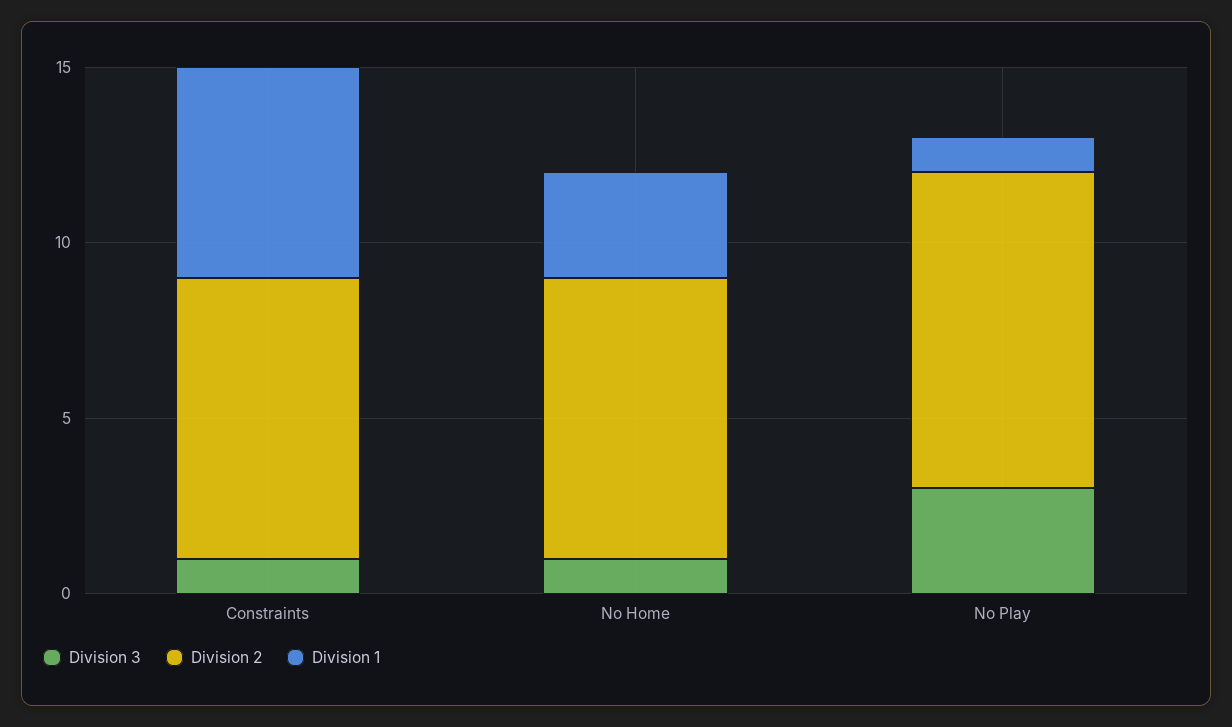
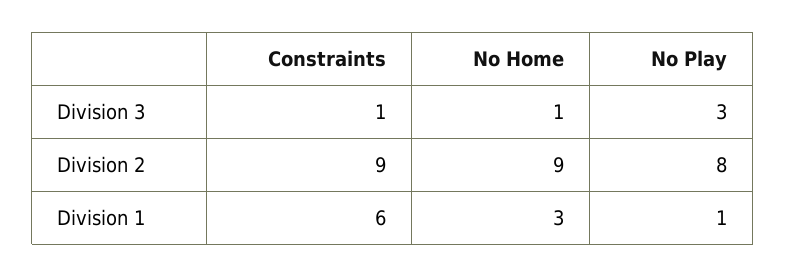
  {
    "Division 3": {
      "Constraints": 1,
      "No Home": 1,
      "No Play": 3
    },
    "Division 2": {
-     "Constraints": 8,
+     "Constraints": 9,
-     "No Home": 8,
+     "No Home": 9,
-     "No Play": 9
+     "No Play": 8
    },
    "Division 1": {
      "Constraints": 6,
      "No Home": 3,
      "No Play": 1
    }
  }

